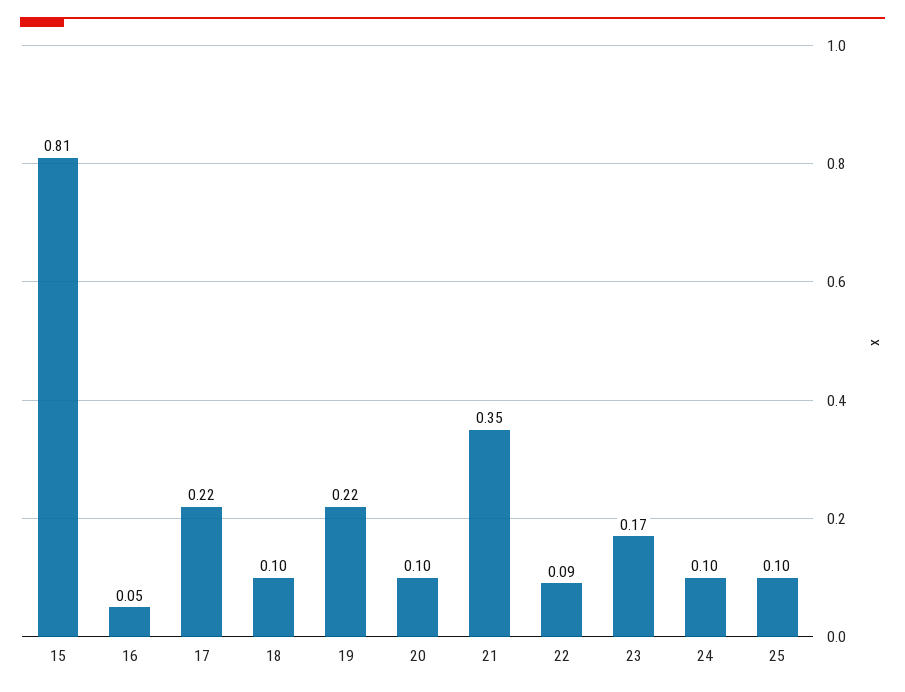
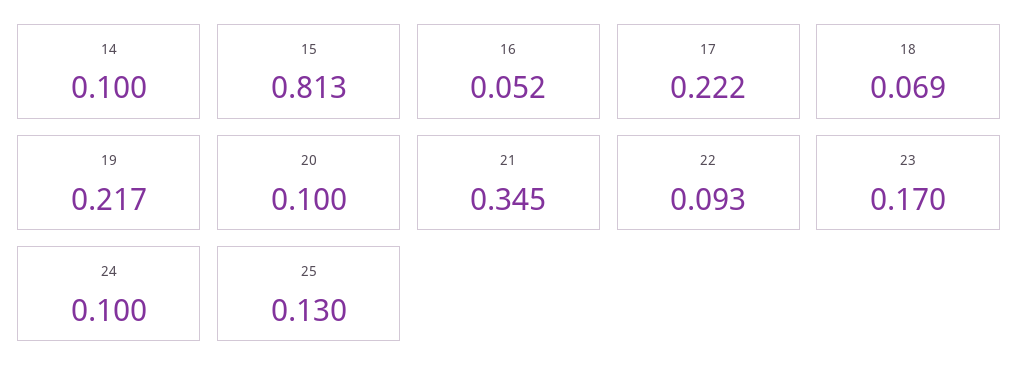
  {
    "15": 0.813,
    "16": 0.052,
    "17": 0.222,
-   "18": 0.1,
+   "18": 0.069,
    "19": 0.217,
    "20": 0.1,
    "21": 0.345,
    "22": 0.093,
    "23": 0.17,
    "24": 0.1,
-   "25": 0.1
+   "25": 0.13,
+   "14": 0.1
  }

